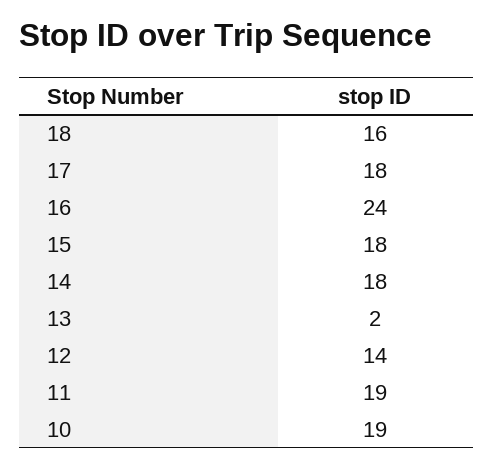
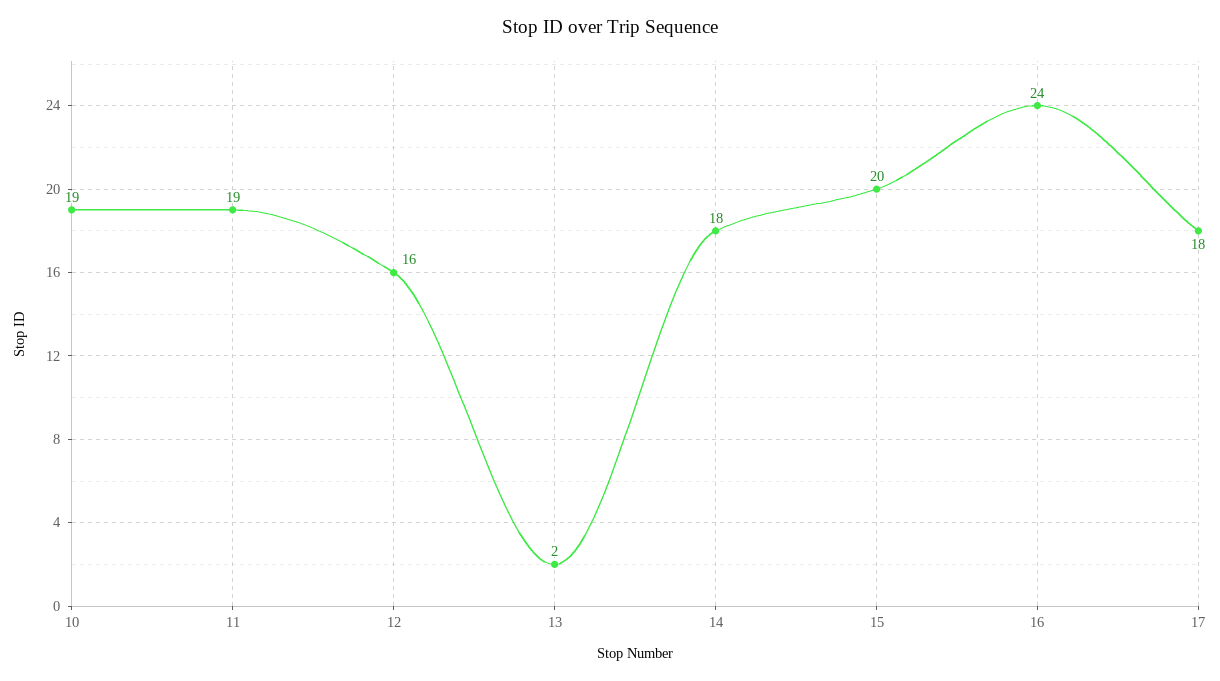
  {
-   "18": 16,
    "17": 18,
    "16": 24,
-   "15": 18,
+   "15": 20,
    "14": 18,
    "13": 2,
-   "12": 14,
+   "12": 16,
    "11": 19,
    "10": 19
  }

